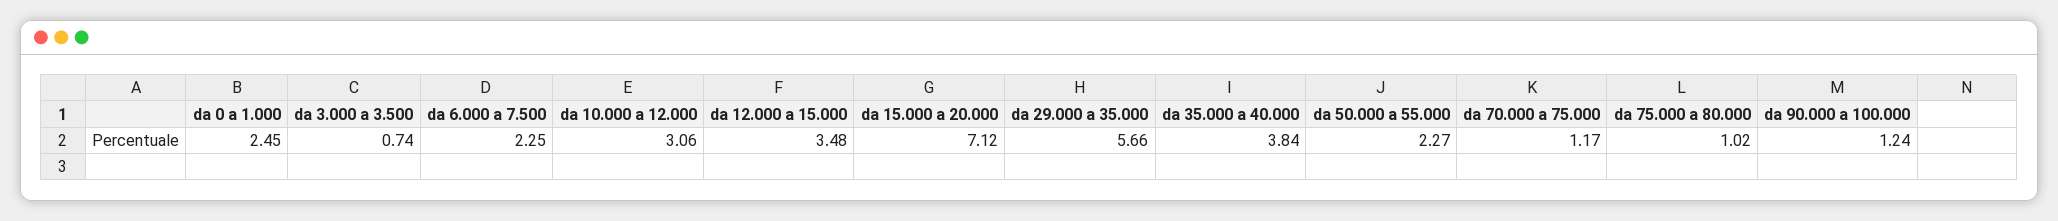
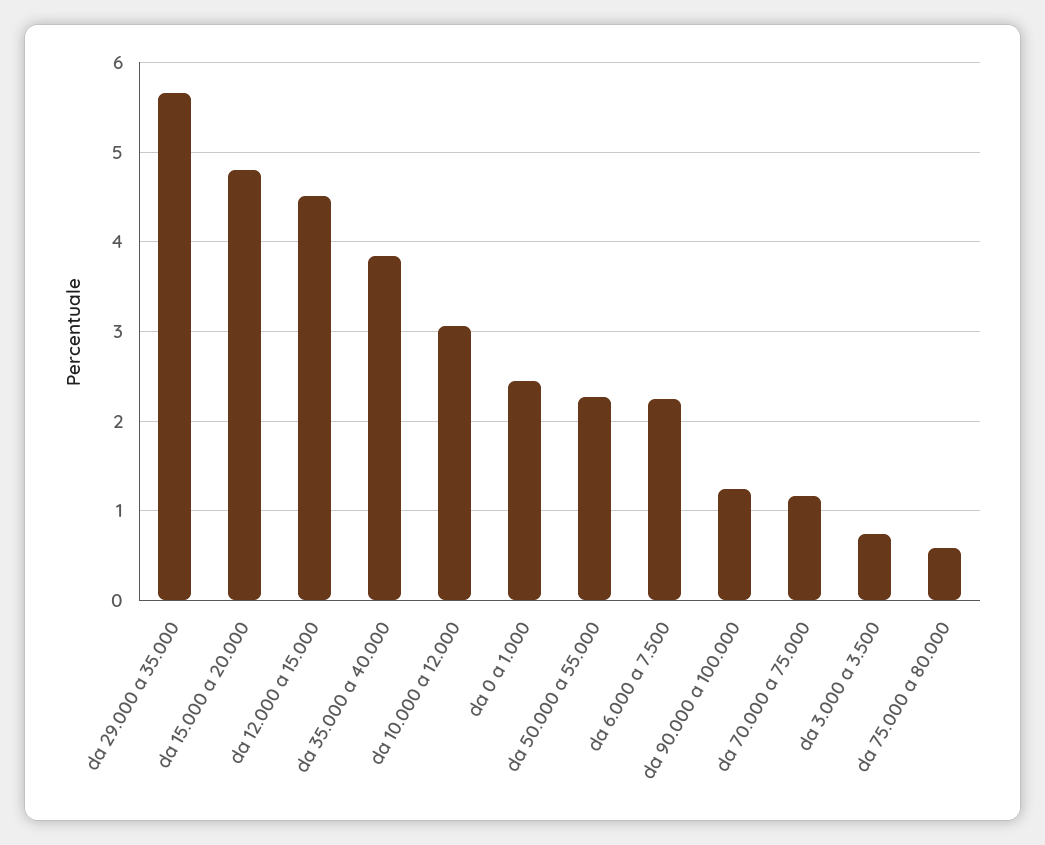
  {
    "da 0 a 1.000": 2.45,
    "da 3.000 a 3.500": 0.74,
    "da 6.000 a 7.500": 2.25,
    "da 10.000 a 12.000": 3.06,
-   "da 12.000 a 15.000": 3.48,
+   "da 12.000 a 15.000": 4.5,
-   "da 15.000 a 20.000": 7.12,
+   "da 15.000 a 20.000": 4.8,
    "da 29.000 a 35.000": 5.66,
    "da 35.000 a 40.000": 3.84,
    "da 50.000 a 55.000": 2.27,
    "da 70.000 a 75.000": 1.17,
-   "da 75.000 a 80.000": 1.02,
+   "da 75.000 a 80.000": 0.6,
    "da 90.000 a 100.000": 1.24
  }

